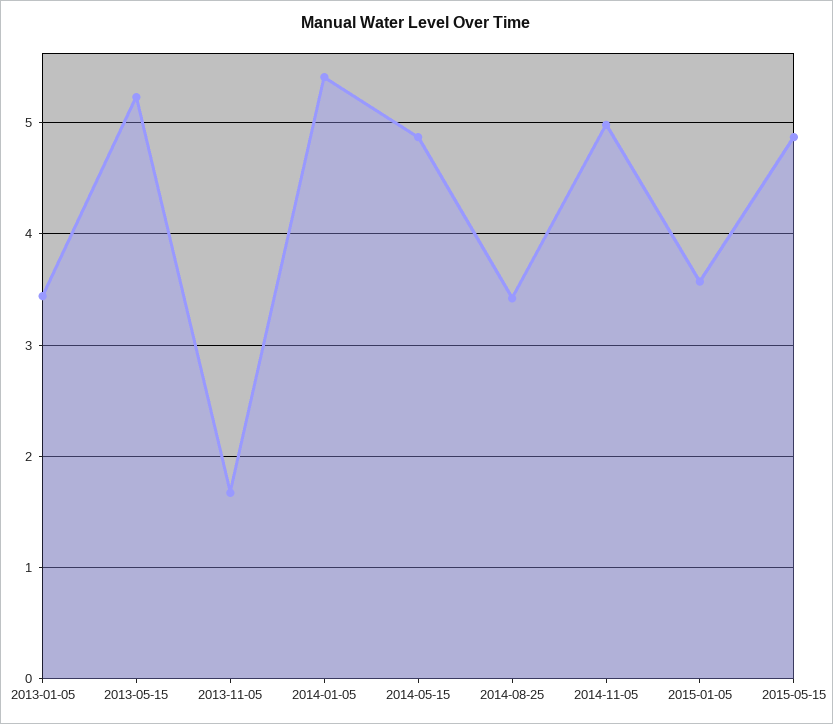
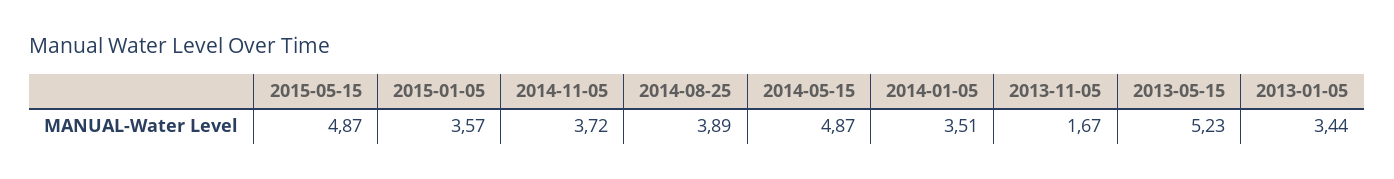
  {
    "2013-01-05": 3.44,
    "2013-05-15": 5.23,
    "2013-11-05": 1.67,
-   "2014-01-05": 5.4,
+   "2014-01-05": 3.51,
    "2014-05-15": 4.87,
-   "2014-08-25": 3.4,
+   "2014-08-25": 3.89,
-   "2014-11-05": 5,
+   "2014-11-05": 3.72,
    "2015-01-05": 3.57,
    "2015-05-15": 4.87
  }

